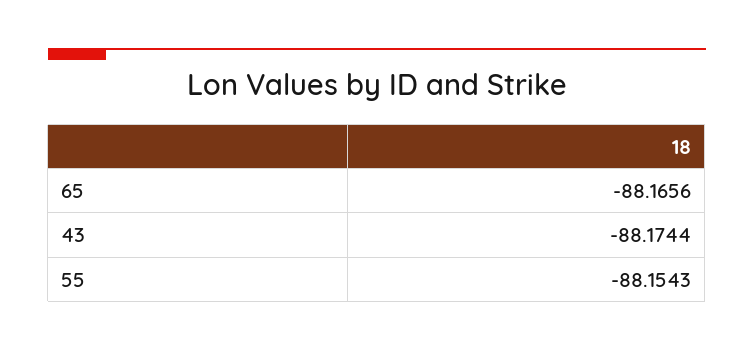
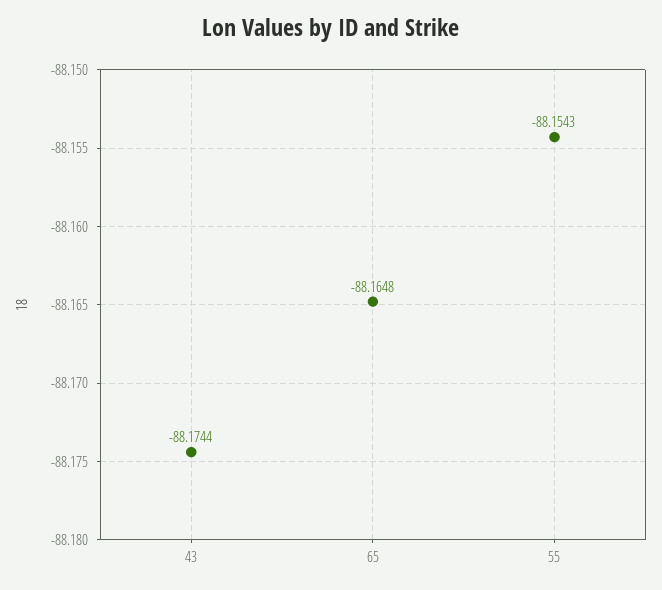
  {
-   "65": -88.1656,
+   "65": -88.1648,
    "43": -88.1744,
    "55": -88.1543
  }

